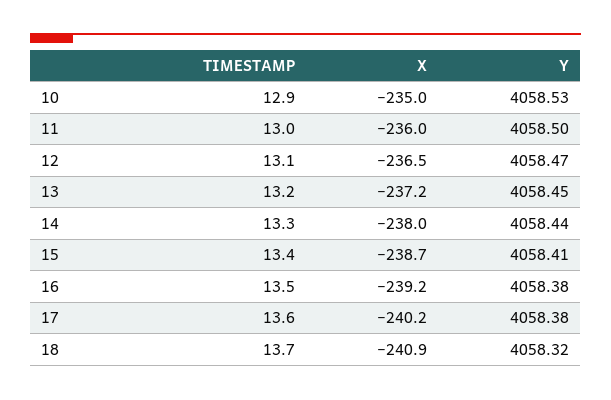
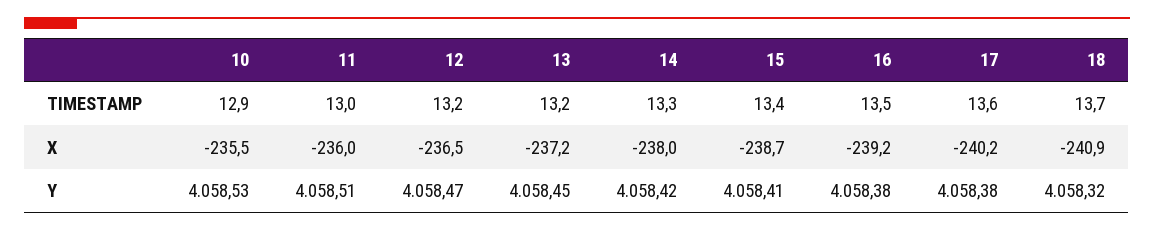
  {
    "TIMESTAMP": {
      "10": 12.9,
      "11": 13,
-     "12": 13.1,
+     "12": 13.2,
      "13": 13.2,
      "14": 13.3,
      "15": 13.4,
      "16": 13.5,
      "17": 13.6,
      "18": 13.7
    },
    "X": {
-     "10": -235,
+     "10": -235.5,
      "11": -236,
      "12": -236.5,
      "13": -237.2,
      "14": -238,
      "15": -238.7,
      "16": -239.2,
      "17": -240.2,
      "18": -240.9
    },
    "Y": {
      "10": 4058.53,
-     "11": 4058.5,
+     "11": 4058.51,
      "12": 4058.47,
      "13": 4058.45,
-     "14": 4058.44,
+     "14": 4058.42,
      "15": 4058.41,
      "16": 4058.38,
      "17": 4058.38,
      "18": 4058.32
    }
  }

